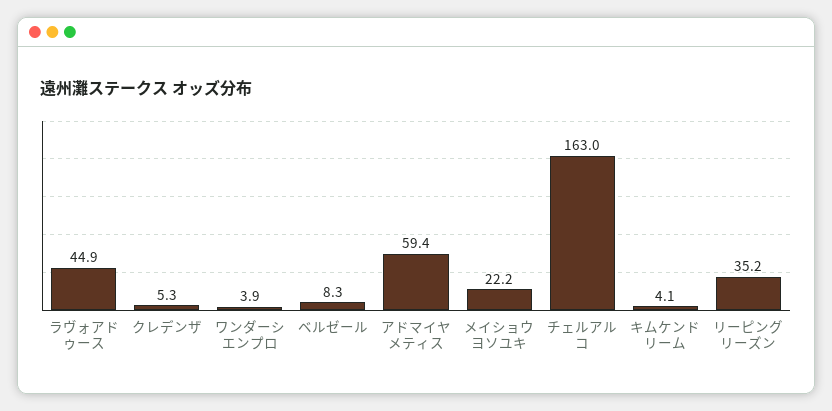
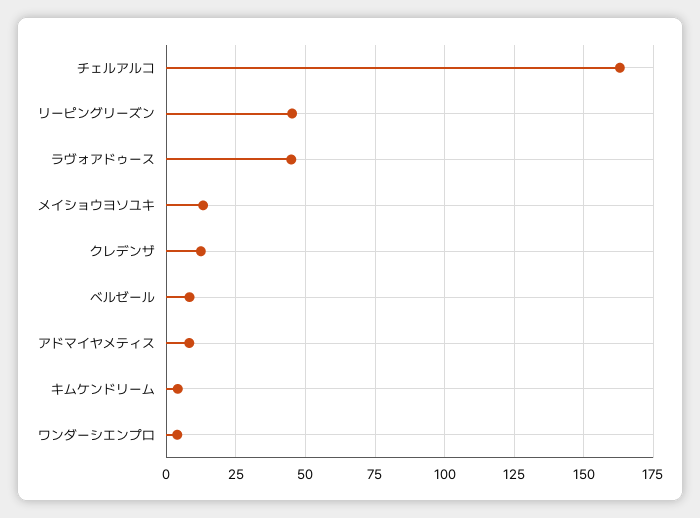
  {
    "ラヴォアドゥース": 44.9,
-   "クレデンザ": 5.3,
+   "クレデンザ": 12.5,
    "ワンダーシエンプロ": 3.9,
    "ベルゼール": 8.3,
-   "アドマイヤメティス": 59.4,
+   "アドマイヤメティス": 7.5,
-   "メイショウヨソユキ": 22.2,
+   "メイショウヨソユキ": 12.5,
    "チェルアルコ": 163,
    "キムケンドリーム": 4.1,
-   "リーピングリーズン": 35.2
+   "リーピングリーズン": 45
  }

